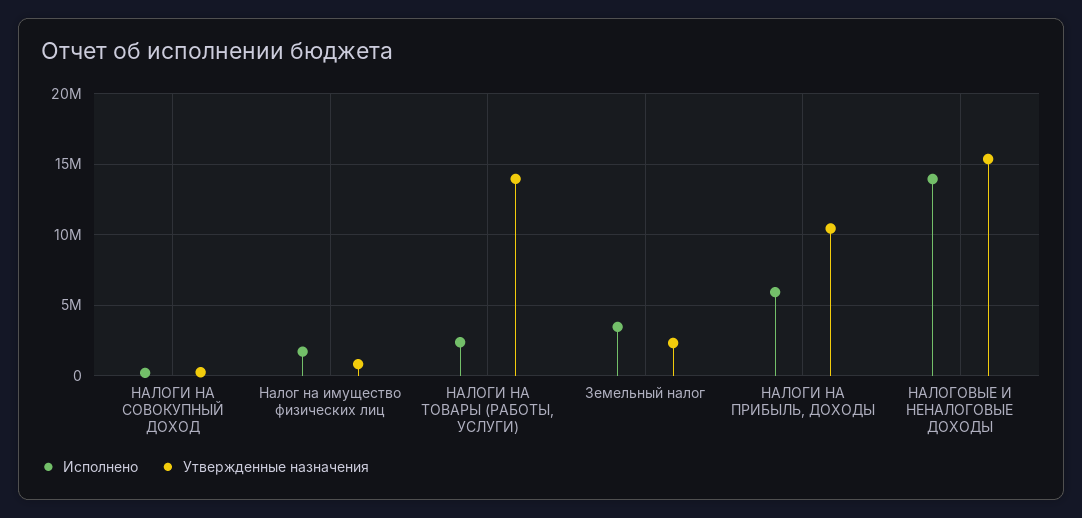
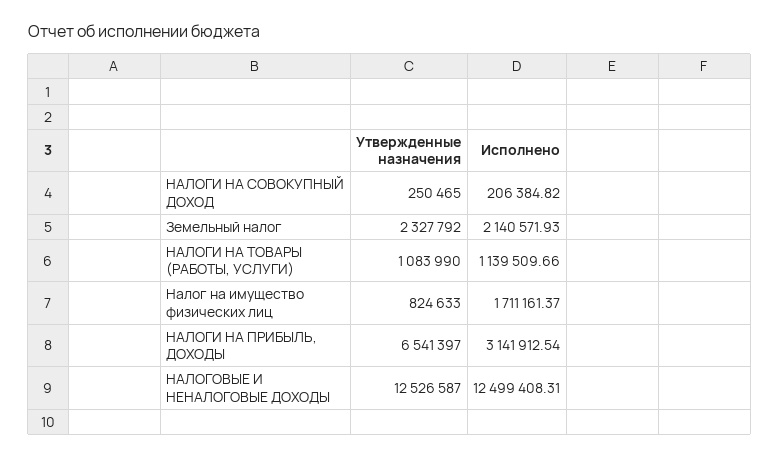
  {
    "Исполнено": {
      "НАЛОГИ НА СОВОКУПНЫЙ ДОХОД": 206384.82,
      "Налог на имущество физических лиц": 1711161.37,
-     "НАЛОГИ НА ТОВАРЫ (РАБОТЫ, УСЛУГИ)": 2500000,
+     "НАЛОГИ НА ТОВАРЫ (РАБОТЫ, УСЛУГИ)": 1139509.66,
-     "Земельный налог": 3500000,
+     "Земельный налог": 2140571.93,
-     "НАЛОГИ НА ПРИБЫЛЬ, ДОХОДЫ": 6000000,
+     "НАЛОГИ НА ПРИБЫЛЬ, ДОХОДЫ": 3141912.54,
-     "НАЛОГОВЫЕ И НЕНАЛОГОВЫЕ ДОХОДЫ": 14000000
+     "НАЛОГОВЫЕ И НЕНАЛОГОВЫЕ ДОХОДЫ": 12499408.31
    },
    "Утвержденные назначения": {
      "НАЛОГИ НА СОВОКУПНЫЙ ДОХОД": 250465,
      "Налог на имущество физических лиц": 824633,
-     "НАЛОГИ НА ТОВАРЫ (РАБОТЫ, УСЛУГИ)": 14000000,
+     "НАЛОГИ НА ТОВАРЫ (РАБОТЫ, УСЛУГИ)": 1083990,
      "Земельный налог": 2327792,
-     "НАЛОГИ НА ПРИБЫЛЬ, ДОХОДЫ": 10500000,
+     "НАЛОГИ НА ПРИБЫЛЬ, ДОХОДЫ": 6541397,
-     "НАЛОГОВЫЕ И НЕНАЛОГОВЫЕ ДОХОДЫ": 15500000
+     "НАЛОГОВЫЕ И НЕНАЛОГОВЫЕ ДОХОДЫ": 12526587
    }
  }

